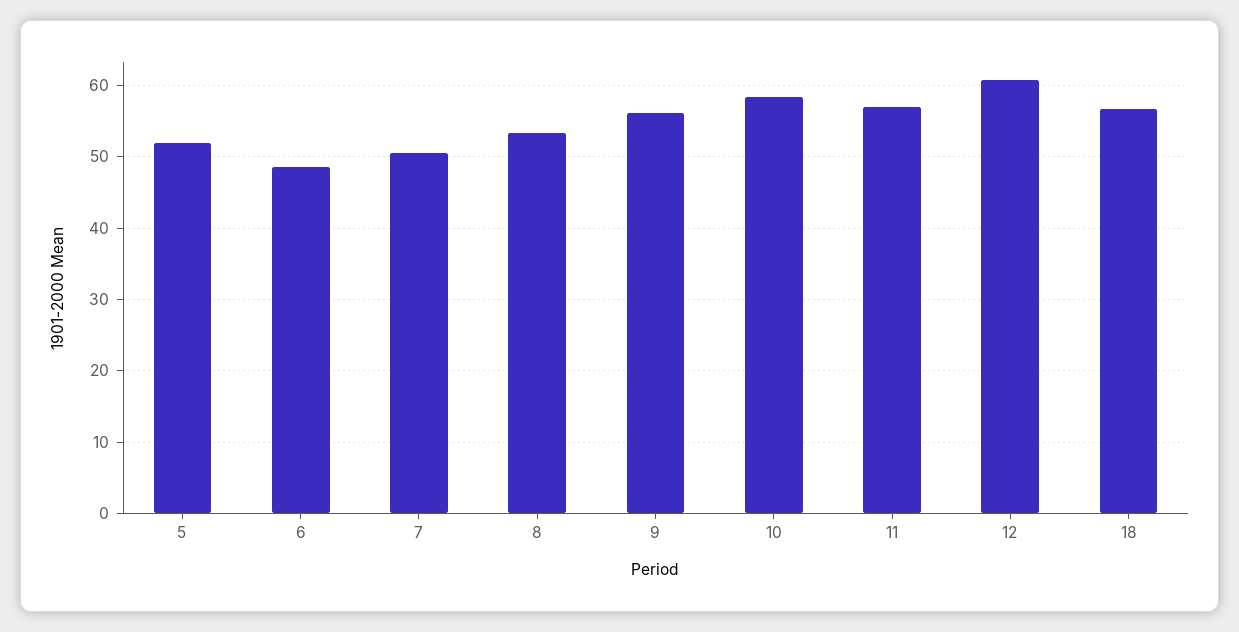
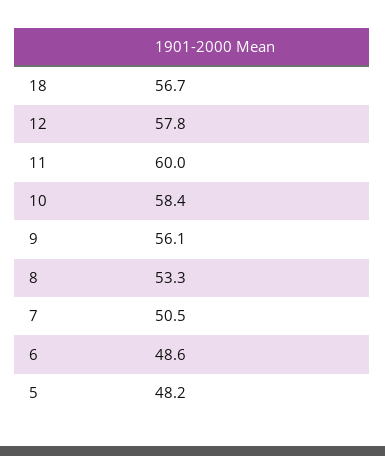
  {
-   "5": 52,
+   "5": 48.2,
    "6": 48.6,
    "7": 50.5,
    "8": 53.3,
    "9": 56.1,
    "10": 58.4,
-   "11": 57,
+   "11": 60,
-   "12": 61,
+   "12": 57.8,
    "18": 56.7
  }

